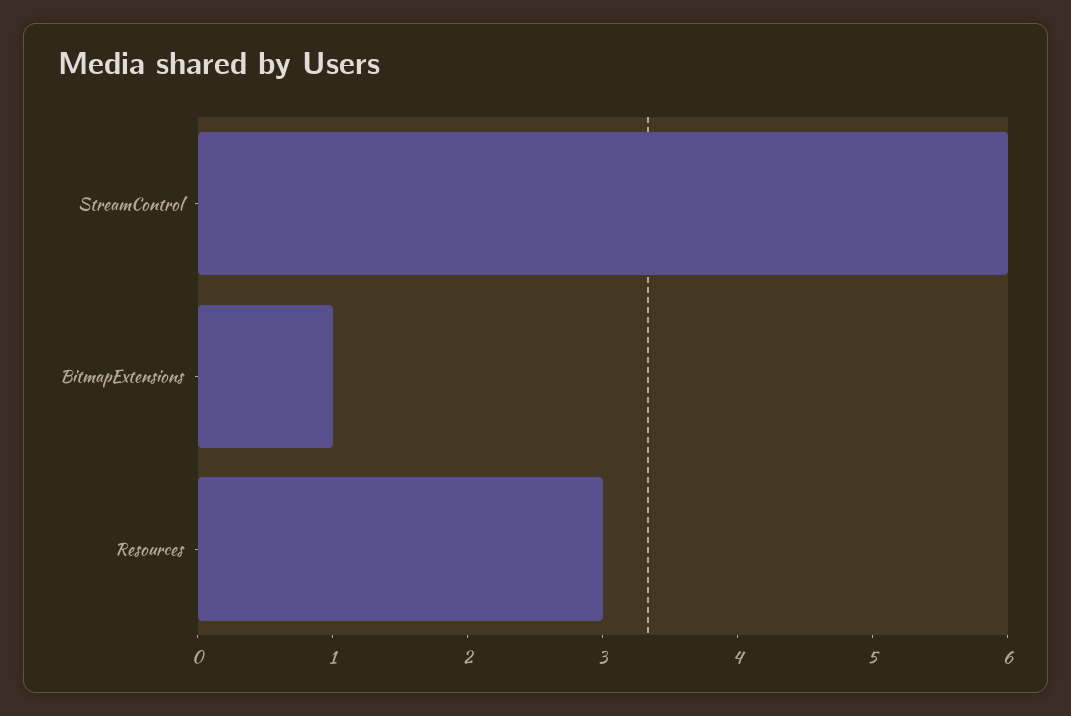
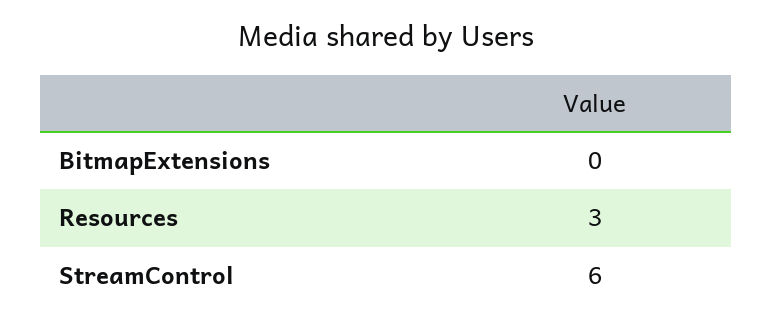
  {
    "StreamControl": 6,
-   "BitmapExtensions": 1,
+   "BitmapExtensions": 0,
    "Resources": 3
  }

